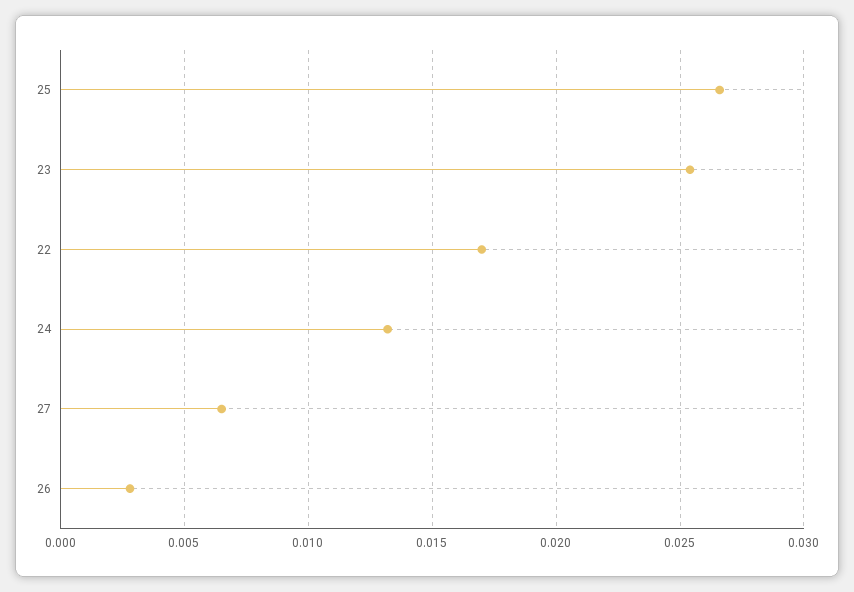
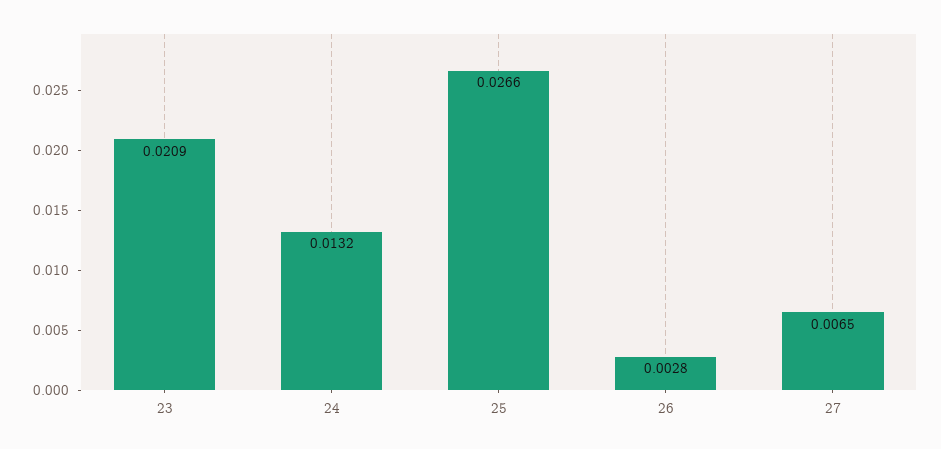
  {
    "25": 0.0266,
-   "23": 0.0255,
+   "23": 0.0209,
-   "22": 0.017,
    "24": 0.0132,
    "27": 0.0065,
    "26": 0.0028
  }

